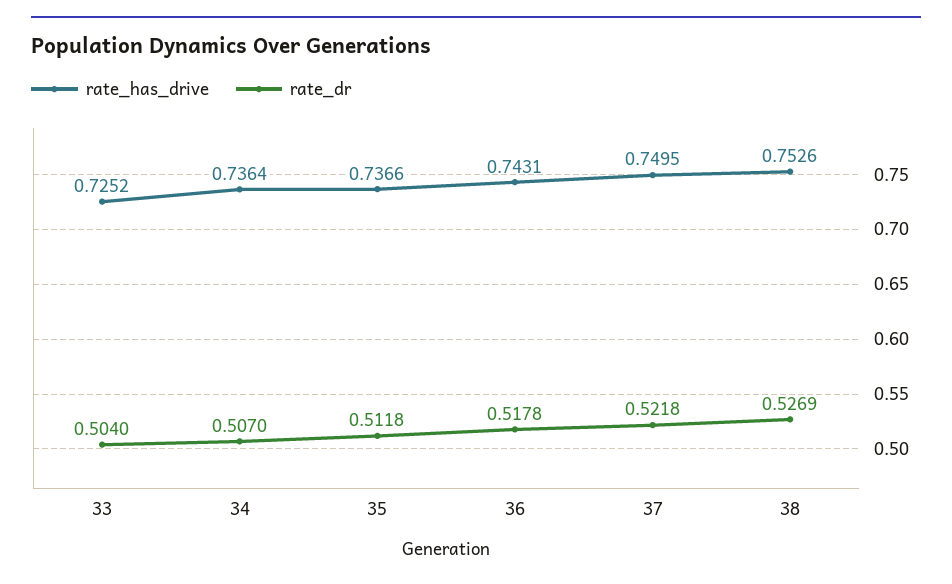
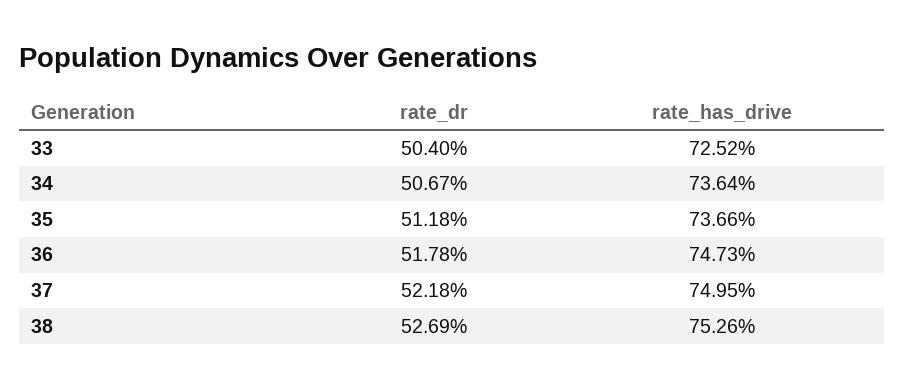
  {
    "rate_has_drive": {
      "33": 0.7252,
      "34": 0.7364,
      "35": 0.7366,
-     "36": 0.7431,
+     "36": 0.7473,
      "37": 0.7495,
      "38": 0.7526
    },
    "rate_dr": {
      "33": 0.504,
-     "34": 0.507,
+     "34": 0.5067,
      "35": 0.5118,
      "36": 0.5178,
      "37": 0.5218,
      "38": 0.5269
    }
  }

